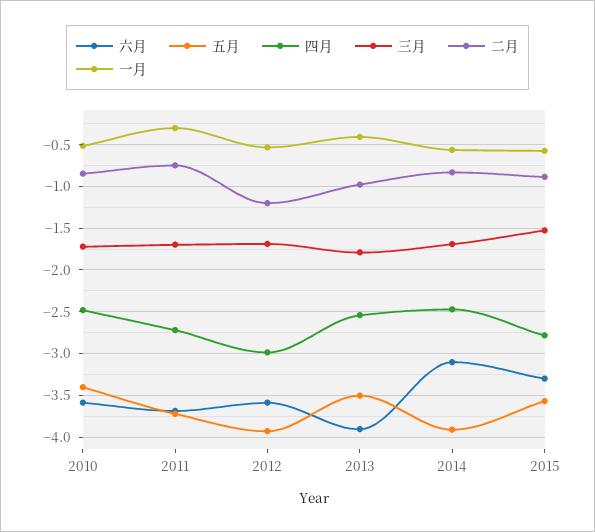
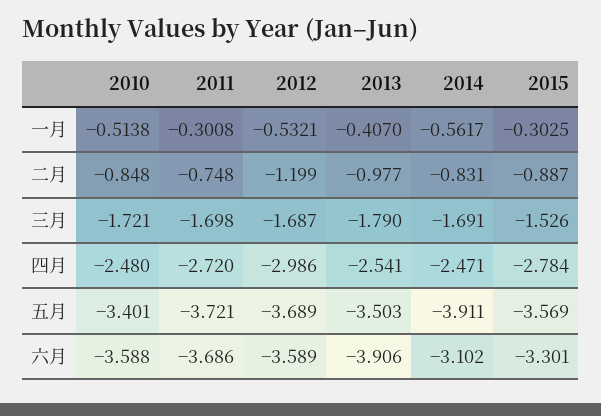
  {
    "六月": {
      "2010": -3.588,
      "2011": -3.686,
      "2012": -3.589,
      "2013": -3.906,
      "2014": -3.102,
      "2015": -3.301
    },
    "五月": {
      "2010": -3.401,
      "2011": -3.721,
-     "2012": -3.9,
+     "2012": -3.689,
      "2013": -3.503,
      "2014": -3.911,
      "2015": -3.569
    },
    "四月": {
      "2010": -2.48,
      "2011": -2.72,
      "2012": -2.986,
      "2013": -2.541,
      "2014": -2.471,
      "2015": -2.784
    },
    "三月": {
      "2010": -1.721,
      "2011": -1.698,
      "2012": -1.687,
      "2013": -1.79,
      "2014": -1.691,
      "2015": -1.526
    },
    "二月": {
      "2010": -0.848,
      "2011": -0.748,
      "2012": -1.199,
      "2013": -0.977,
      "2014": -0.831,
      "2015": -0.887
    },
    "一月": {
      "2010": -0.5138,
      "2011": -0.3008,
      "2012": -0.5321,
      "2013": -0.407,
      "2014": -0.5617,
-     "2015": -0.6
+     "2015": -0.3025
    }
  }

